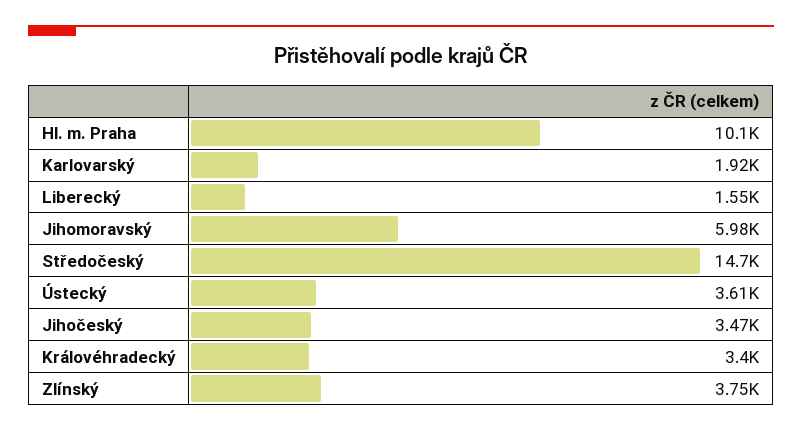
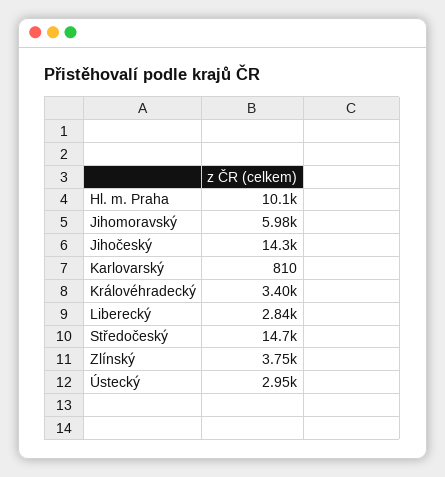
  {
    "Hl. m. Praha": 10100,
-   "Karlovarský": 1920,
+   "Karlovarský": 810,
-   "Liberecký": 1550,
+   "Liberecký": 2840,
    "Jihomoravský": 5980,
    "Středočeský": 14700,
-   "Ústecký": 3610,
+   "Ústecký": 2950,
-   "Jihočeský": 3470,
+   "Jihočeský": 14300,
    "Královéhradecký": 3400,
    "Zlínský": 3750
  }

